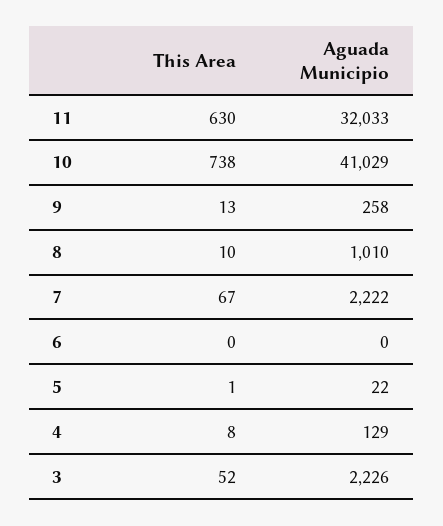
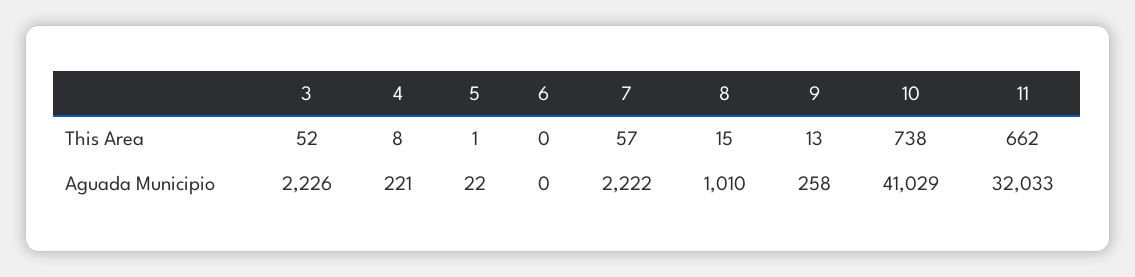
  {
    "This Area": {
-     "11": 630,
+     "11": 662,
      "10": 738,
      "9": 13,
-     "8": 10,
+     "8": 15,
-     "7": 67,
+     "7": 57,
      "6": 0,
      "5": 1,
      "4": 8,
      "3": 52
    },
    "Aguada Municipio": {
      "11": 32033,
      "10": 41029,
      "9": 258,
      "8": 1010,
      "7": 2222,
      "6": 0,
      "5": 22,
-     "4": 129,
+     "4": 221,
      "3": 2226
    }
  }

